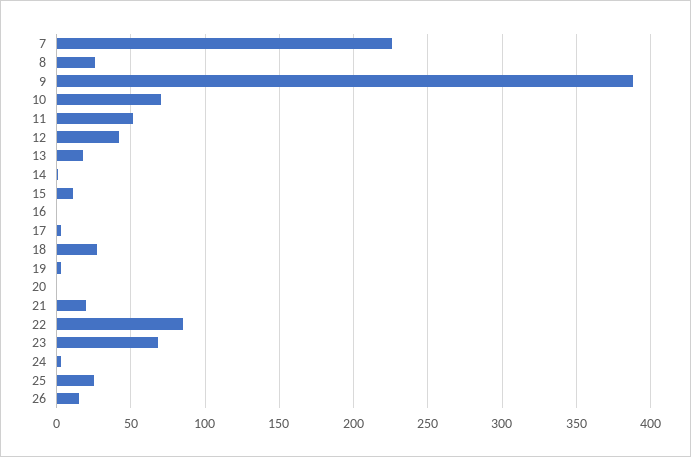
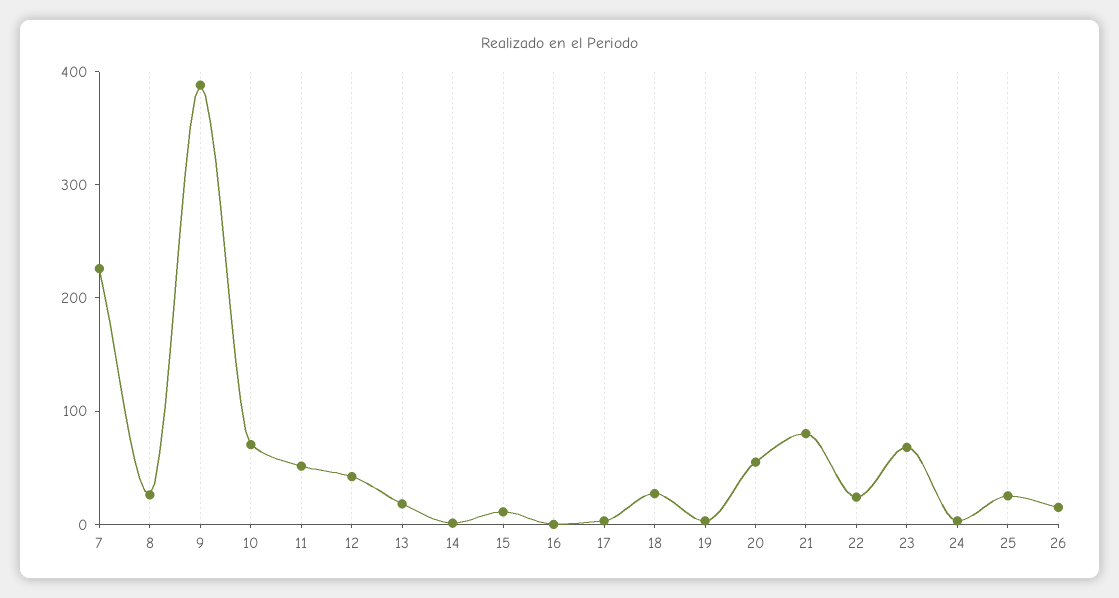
  {
    "7": 225,
    "8": 25,
    "9": 390,
    "10": 70,
    "11": 50,
    "12": 40,
    "13": 20,
    "14": 0,
    "15": 10,
    "16": 0,
    "17": 5,
    "18": 25,
    "19": 5,
-   "20": 0,
+   "20": 60,
-   "21": 20,
+   "21": 80,
-   "22": 85,
+   "22": 20,
    "23": 70,
    "24": 5,
    "25": 25,
    "26": 15
  }

